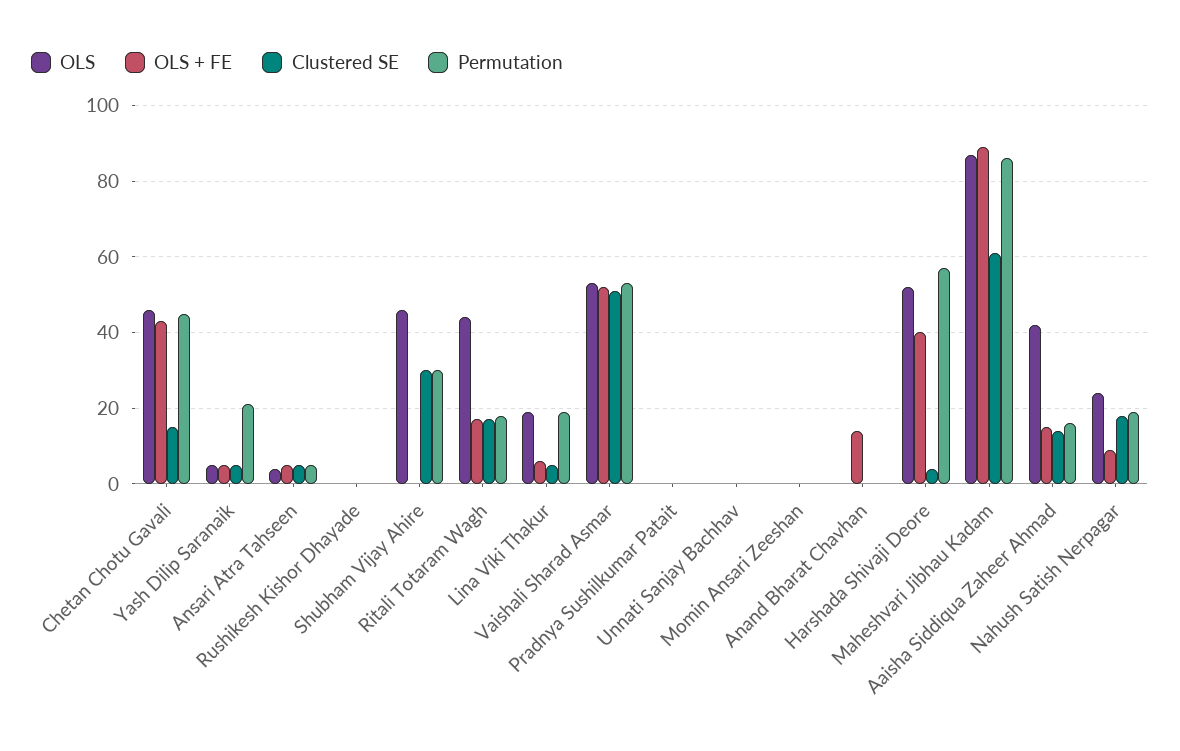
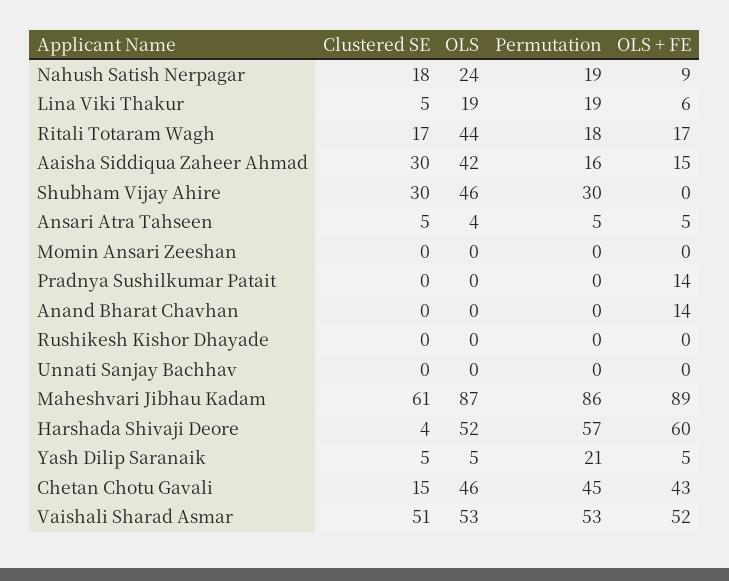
  {
    "OLS": {
      "Chetan Chotu Gavali": 46,
      "Yash Dilip Saranaik": 5,
      "Ansari Atra Tahseen": 4,
      "Rushikesh Kishor Dhayade": 0,
      "Shubham Vijay Ahire": 46,
      "Ritali Totaram Wagh": 44,
      "Lina Viki Thakur": 19,
      "Vaishali Sharad Asmar": 53,
      "Pradnya Sushilkumar Patait": 0,
      "Unnati Sanjay Bachhav": 0,
      "Momin Ansari Zeeshan": 0,
      "Anand Bharat Chavhan": 0,
      "Harshada Shivaji Deore": 52,
      "Maheshvari Jibhau Kadam": 87,
      "Aaisha Siddiqua Zaheer Ahmad": 42,
      "Nahush Satish Nerpagar": 24
    },
    "OLS + FE": {
      "Chetan Chotu Gavali": 43,
      "Yash Dilip Saranaik": 5,
      "Ansari Atra Tahseen": 5,
      "Rushikesh Kishor Dhayade": 0,
      "Shubham Vijay Ahire": 0,
      "Ritali Totaram Wagh": 17,
      "Lina Viki Thakur": 6,
      "Vaishali Sharad Asmar": 52,
-     "Pradnya Sushilkumar Patait": 0,
+     "Pradnya Sushilkumar Patait": 14,
      "Unnati Sanjay Bachhav": 0,
      "Momin Ansari Zeeshan": 0,
      "Anand Bharat Chavhan": 14,
-     "Harshada Shivaji Deore": 40,
+     "Harshada Shivaji Deore": 60,
      "Maheshvari Jibhau Kadam": 89,
      "Aaisha Siddiqua Zaheer Ahmad": 15,
      "Nahush Satish Nerpagar": 9
    },
    "Clustered SE": {
      "Chetan Chotu Gavali": 15,
      "Yash Dilip Saranaik": 5,
      "Ansari Atra Tahseen": 5,
      "Rushikesh Kishor Dhayade": 0,
      "Shubham Vijay Ahire": 30,
      "Ritali Totaram Wagh": 17,
      "Lina Viki Thakur": 5,
      "Vaishali Sharad Asmar": 51,
      "Pradnya Sushilkumar Patait": 0,
      "Unnati Sanjay Bachhav": 0,
      "Momin Ansari Zeeshan": 0,
      "Anand Bharat Chavhan": 0,
      "Harshada Shivaji Deore": 4,
      "Maheshvari Jibhau Kadam": 61,
-     "Aaisha Siddiqua Zaheer Ahmad": 15,
+     "Aaisha Siddiqua Zaheer Ahmad": 30,
      "Nahush Satish Nerpagar": 18
    },
    "Permutation": {
      "Chetan Chotu Gavali": 45,
      "Yash Dilip Saranaik": 21,
      "Ansari Atra Tahseen": 5,
      "Rushikesh Kishor Dhayade": 0,
      "Shubham Vijay Ahire": 30,
      "Ritali Totaram Wagh": 18,
      "Lina Viki Thakur": 19,
      "Vaishali Sharad Asmar": 53,
      "Pradnya Sushilkumar Patait": 0,
      "Unnati Sanjay Bachhav": 0,
      "Momin Ansari Zeeshan": 0,
      "Anand Bharat Chavhan": 0,
      "Harshada Shivaji Deore": 57,
      "Maheshvari Jibhau Kadam": 86,
      "Aaisha Siddiqua Zaheer Ahmad": 16,
      "Nahush Satish Nerpagar": 19
    }
  }

